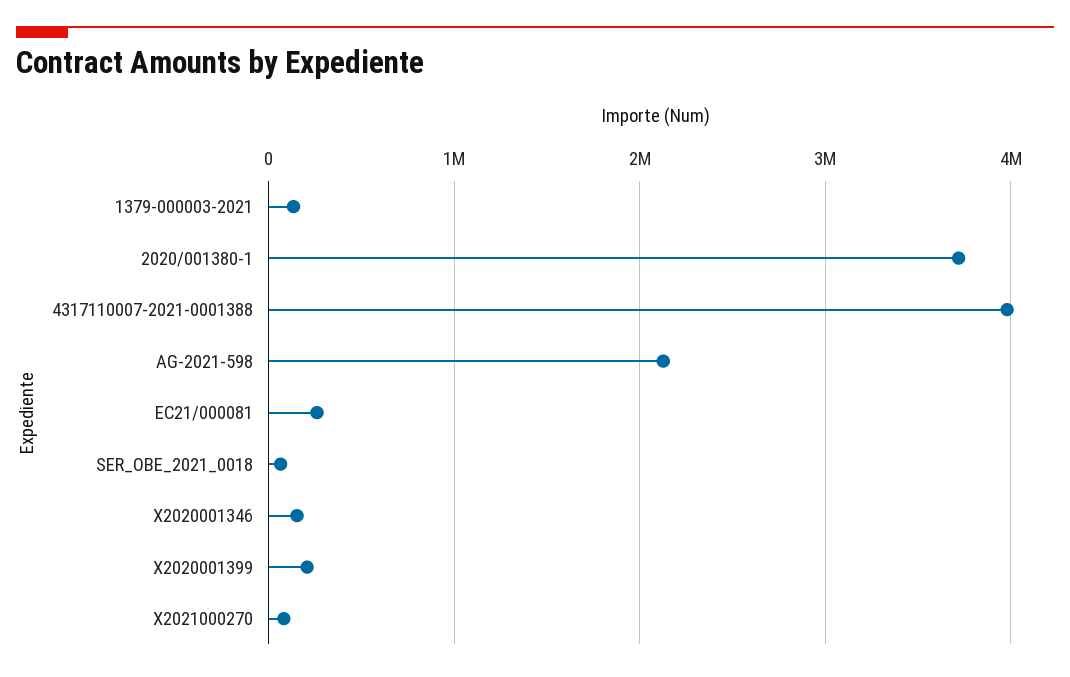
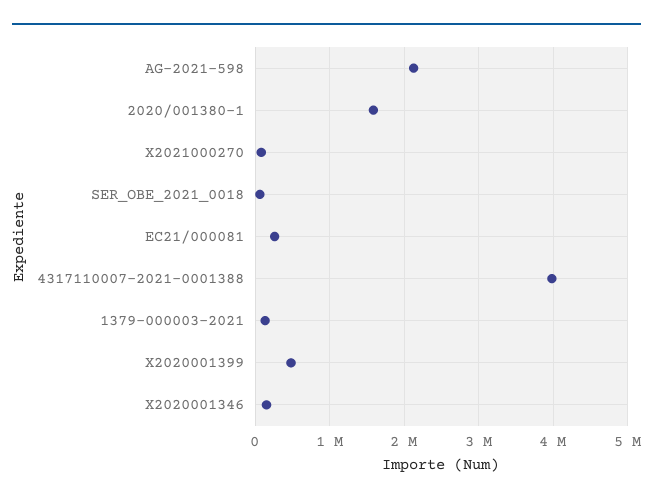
  {
    "1379-000003-2021": 100000,
-   "2020/001380-1": 3700000,
+   "2020/001380-1": 1600000,
    "4317110007-2021-0001388": 4000000,
    "AG-2021-598": 2100000,
    "EC21/000081": 300000,
    "SER_OBE_2021_0018": 100000,
    "X2020001346": 200000,
-   "X2020001399": 200000,
+   "X2020001399": 500000,
    "X2021000270": 100000
  }

